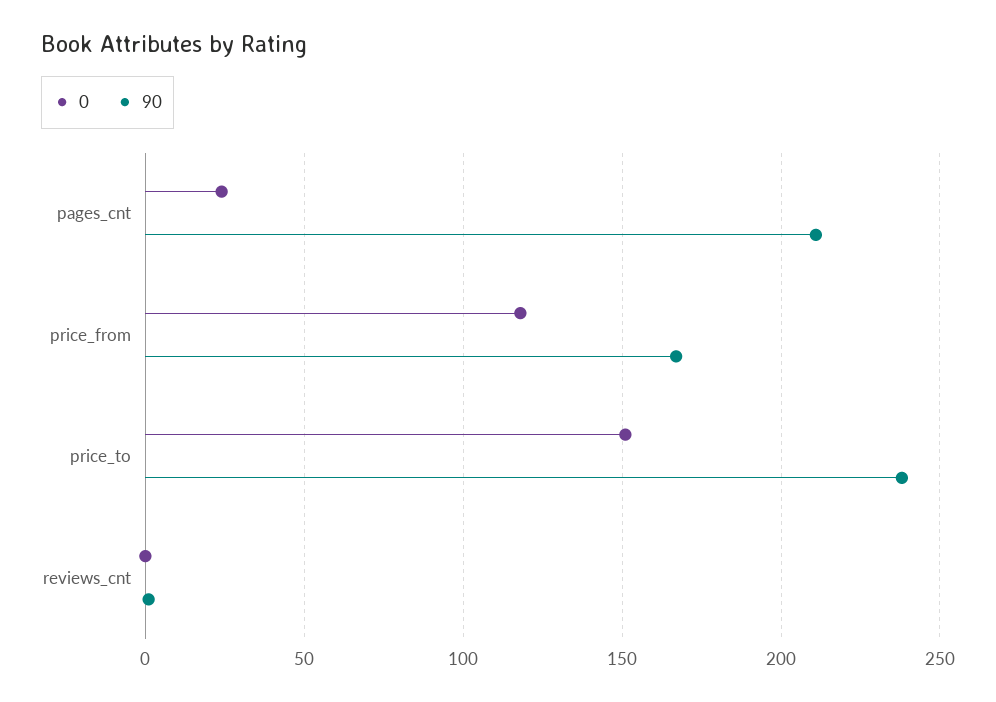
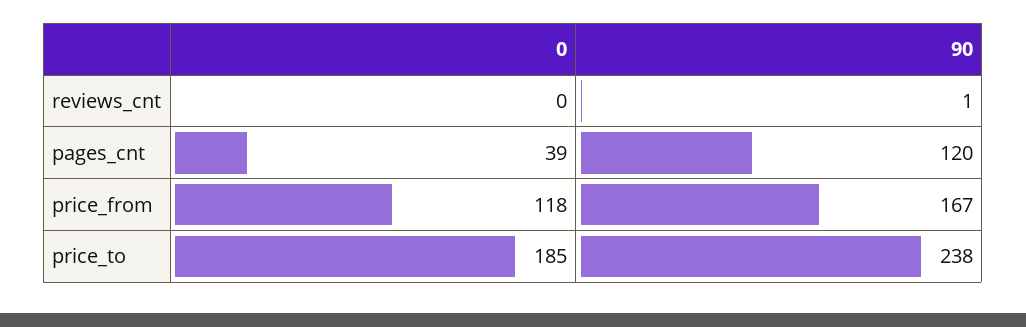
  {
    "0": {
-     "pages_cnt": 25,
+     "pages_cnt": 39,
      "price_from": 118,
-     "price_to": 150,
+     "price_to": 185,
      "reviews_cnt": 0
    },
    "90": {
-     "pages_cnt": 210,
+     "pages_cnt": 120,
      "price_from": 167,
      "price_to": 238,
      "reviews_cnt": 1
    }
  }

